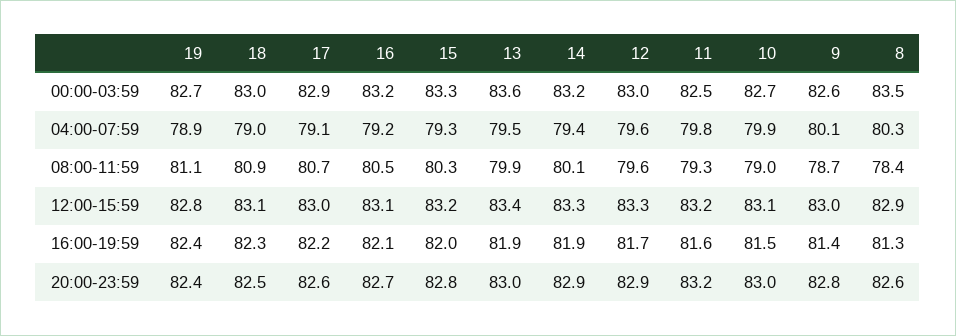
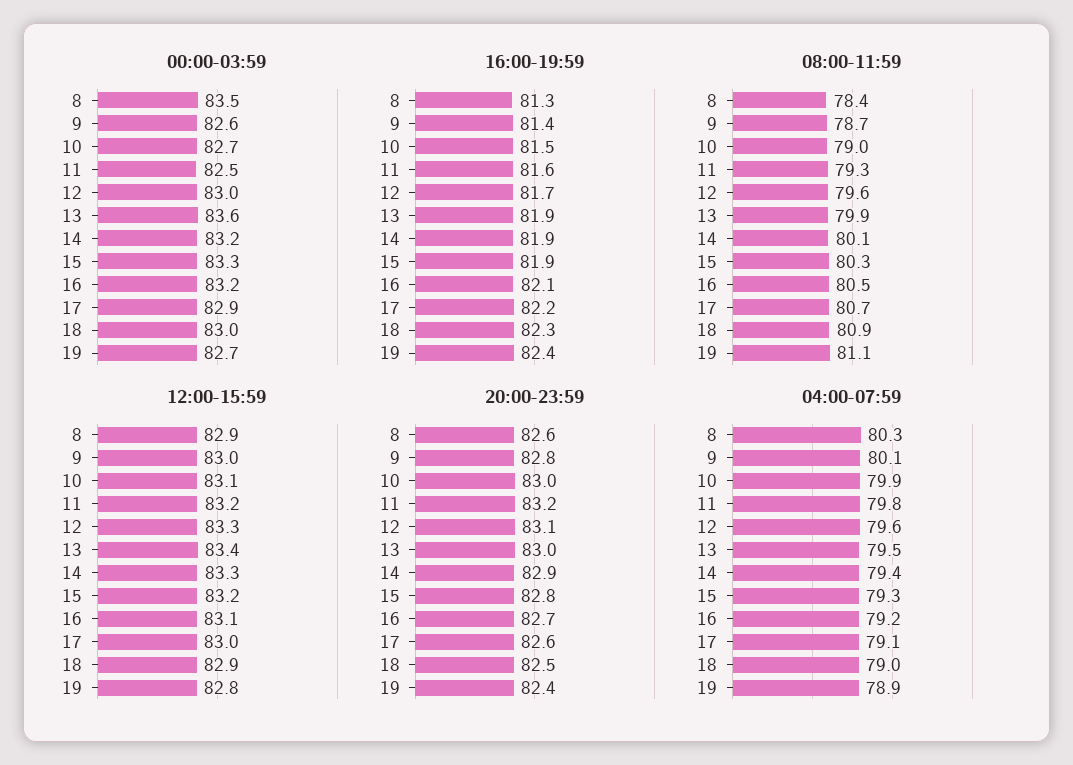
  {
    "00:00-03:59": {
      "19": 82.7,
      "18": 83,
      "17": 82.9,
      "16": 83.2,
      "15": 83.3,
      "13": 83.6,
      "14": 83.2,
      "12": 83,
      "11": 82.5,
      "10": 82.7,
      "9": 82.6,
      "8": 83.5
    },
    "04:00-07:59": {
      "19": 78.9,
      "18": 79,
      "17": 79.1,
      "16": 79.2,
      "15": 79.3,
      "13": 79.5,
      "14": 79.4,
      "12": 79.6,
      "11": 79.8,
      "10": 79.9,
      "9": 80.1,
      "8": 80.3
    },
    "08:00-11:59": {
      "19": 81.1,
      "18": 80.9,
      "17": 80.7,
      "16": 80.5,
      "15": 80.3,
      "13": 79.9,
      "14": 80.1,
      "12": 79.6,
      "11": 79.3,
      "10": 79,
      "9": 78.7,
      "8": 78.4
    },
    "12:00-15:59": {
      "19": 82.8,
-     "18": 83.1,
+     "18": 82.9,
      "17": 83,
      "16": 83.1,
      "15": 83.2,
      "13": 83.4,
      "14": 83.3,
      "12": 83.3,
      "11": 83.2,
      "10": 83.1,
      "9": 83,
      "8": 82.9
    },
    "16:00-19:59": {
      "19": 82.4,
      "18": 82.3,
      "17": 82.2,
      "16": 82.1,
-     "15": 82,
+     "15": 81.9,
      "13": 81.9,
      "14": 81.9,
      "12": 81.7,
      "11": 81.6,
      "10": 81.5,
      "9": 81.4,
      "8": 81.3
    },
    "20:00-23:59": {
      "19": 82.4,
      "18": 82.5,
      "17": 82.6,
      "16": 82.7,
      "15": 82.8,
      "13": 83,
      "14": 82.9,
-     "12": 82.9,
+     "12": 83.1,
      "11": 83.2,
      "10": 83,
      "9": 82.8,
      "8": 82.6
    }
  }

